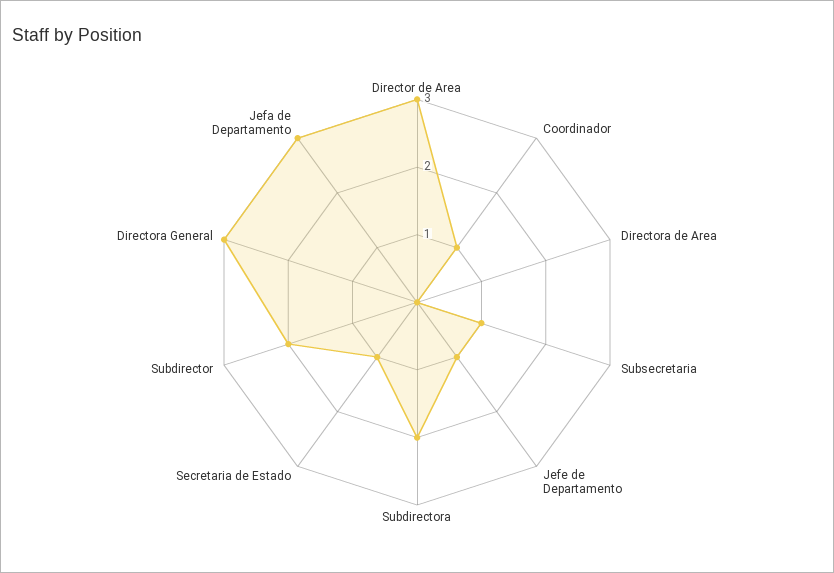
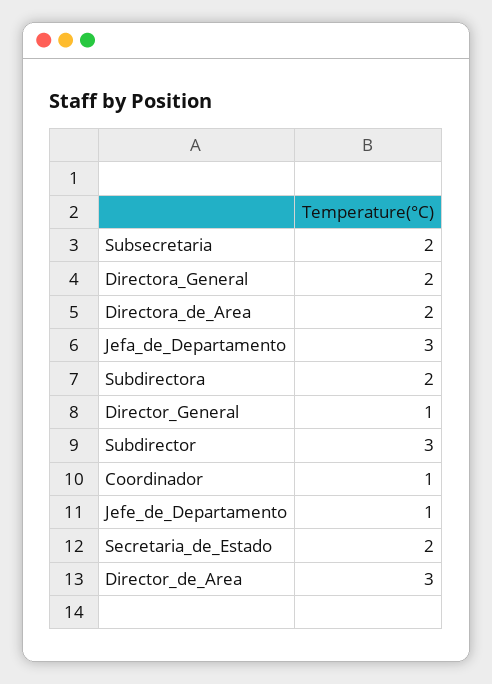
  {
    "Director de Area": 3,
    "Coordinador": 1,
-   "Directora de Area": 0,
+   "Directora de Area": 2,
-   "Subsecretaria": 1,
+   "Subsecretaria": 2,
    "Jefe de Departamento": 1,
    "Subdirectora": 2,
-   "Secretaria de Estado": 1,
+   "Secretaria de Estado": 2,
-   "Subdirector": 2,
+   "Subdirector": 3,
-   "Directora General": 3,
+   "Directora General": 2,
-   "Jefa de Departamento": 3
+   "Jefa de Departamento": 3,
+   "Director_General": 1
  }

